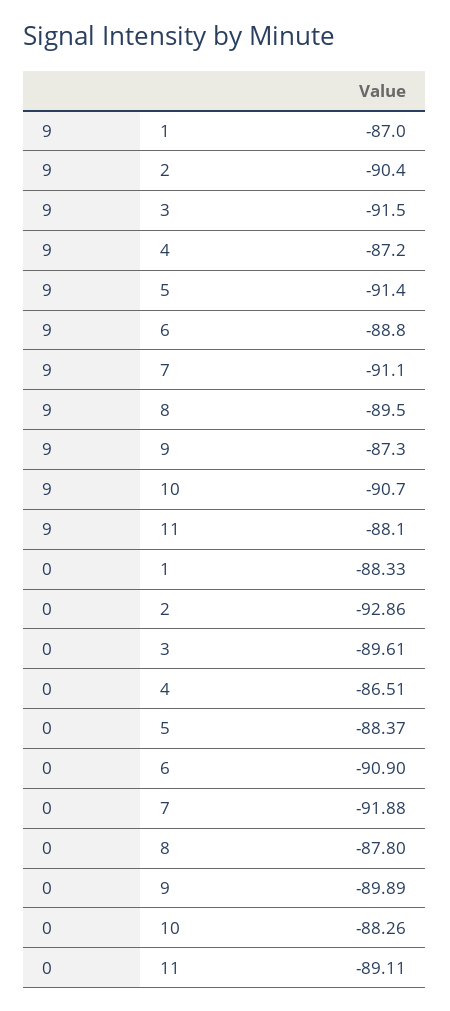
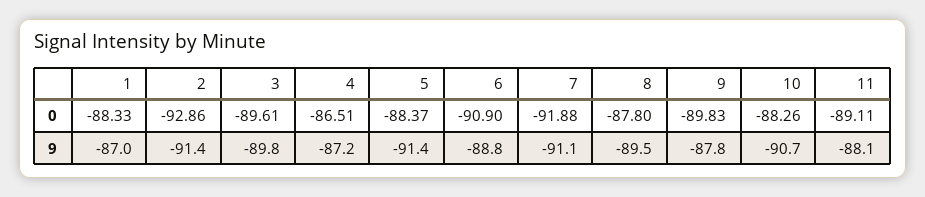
  {
    "9": {
      "1": -87,
-     "2": -90.4,
+     "2": -91.4,
-     "3": -91.5,
+     "3": -89.8,
      "4": -87.2,
      "5": -91.4,
      "6": -88.8,
      "7": -91.1,
      "8": -89.5,
-     "9": -87.3,
+     "9": -87.8,
      "10": -90.7,
      "11": -88.1
    },
    "0": {
      "1": -88.33,
      "2": -92.86,
      "3": -89.61,
      "4": -86.51,
      "5": -88.37,
      "6": -90.9,
      "7": -91.88,
      "8": -87.8,
-     "9": -89.89,
+     "9": -89.83,
      "10": -88.26,
      "11": -89.11
    }
  }

